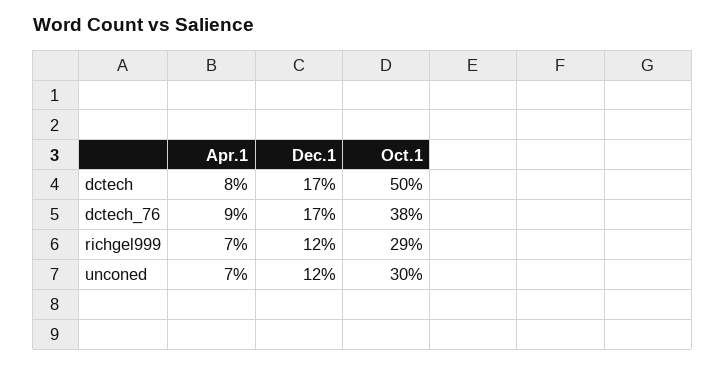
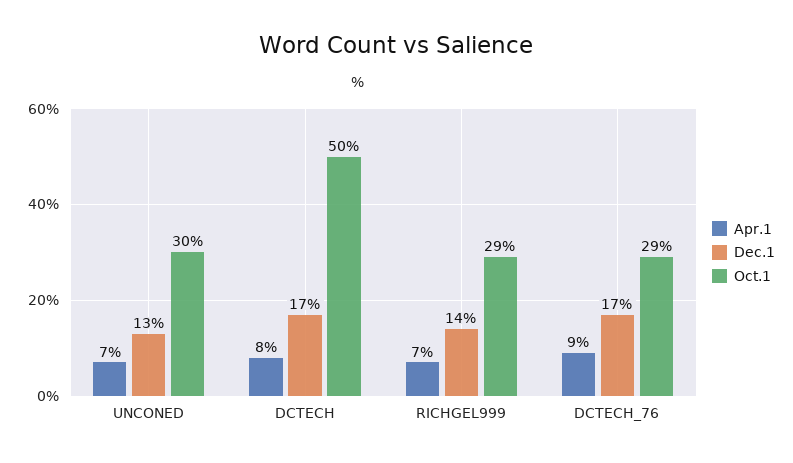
  {
    "Apr.1": {
      "dctech": 8,
      "dctech_76": 9,
      "richgel999": 7,
      "unconed": 7
    },
    "Dec.1": {
      "dctech": 17,
      "dctech_76": 17,
-     "richgel999": 12,
+     "richgel999": 14,
-     "unconed": 12
+     "unconed": 13
    },
    "Oct.1": {
      "dctech": 50,
-     "dctech_76": 38,
+     "dctech_76": 29,
      "richgel999": 29,
      "unconed": 30
    }
  }

